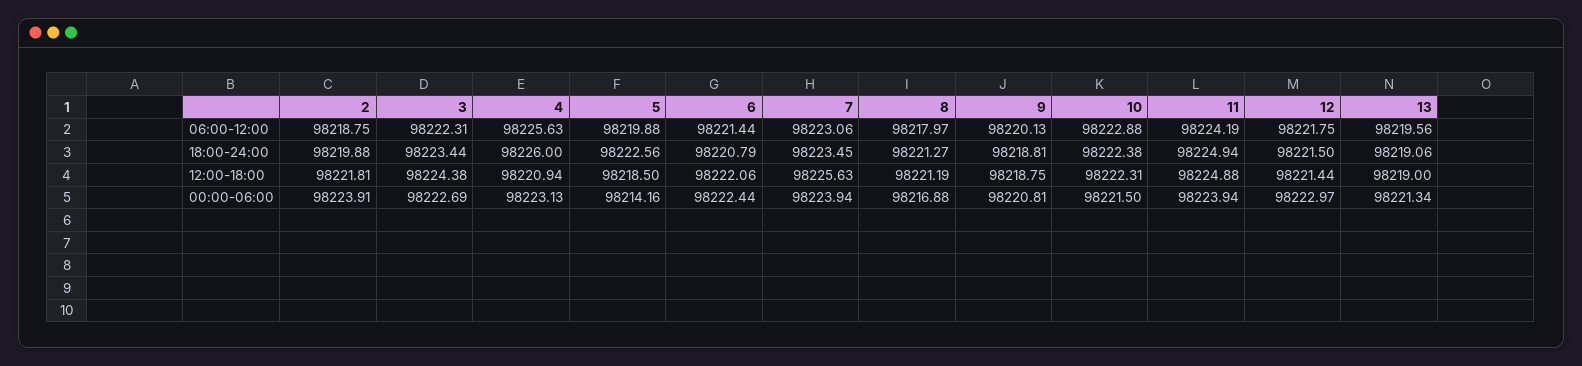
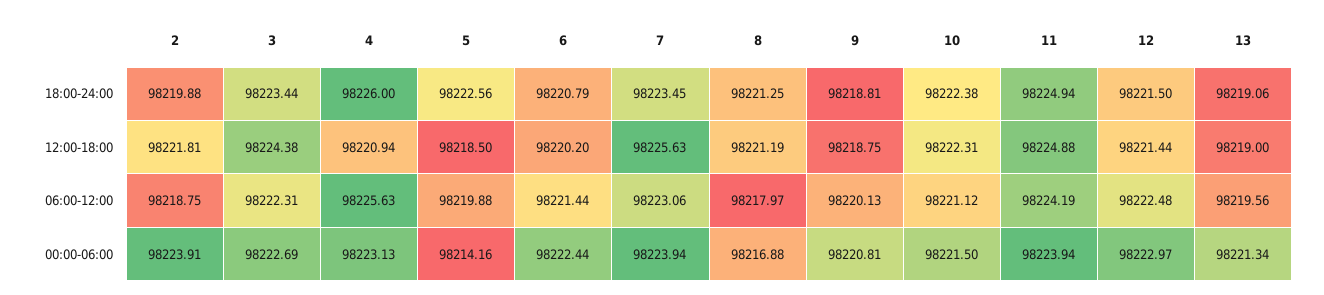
  {
    "2": {
      "06:00-12:00": 98218.75,
      "18:00-24:00": 98219.88,
      "12:00-18:00": 98221.81,
      "00:00-06:00": 98223.91
    },
    "3": {
      "06:00-12:00": 98222.31,
      "18:00-24:00": 98223.44,
      "12:00-18:00": 98224.38,
      "00:00-06:00": 98222.69
    },
    "4": {
      "06:00-12:00": 98225.63,
      "18:00-24:00": 98226,
      "12:00-18:00": 98220.94,
      "00:00-06:00": 98223.13
    },
    "5": {
      "06:00-12:00": 98219.88,
      "18:00-24:00": 98222.56,
      "12:00-18:00": 98218.5,
      "00:00-06:00": 98214.16
    },
    "6": {
      "06:00-12:00": 98221.44,
      "18:00-24:00": 98220.79,
-     "12:00-18:00": 98222.06,
+     "12:00-18:00": 98220.2,
      "00:00-06:00": 98222.44
    },
    "7": {
      "06:00-12:00": 98223.06,
      "18:00-24:00": 98223.45,
      "12:00-18:00": 98225.63,
      "00:00-06:00": 98223.94
    },
    "8": {
      "06:00-12:00": 98217.97,
-     "18:00-24:00": 98221.27,
+     "18:00-24:00": 98221.25,
      "12:00-18:00": 98221.19,
      "00:00-06:00": 98216.88
    },
    "9": {
      "06:00-12:00": 98220.13,
      "18:00-24:00": 98218.81,
      "12:00-18:00": 98218.75,
      "00:00-06:00": 98220.81
    },
    "10": {
-     "06:00-12:00": 98222.88,
+     "06:00-12:00": 98221.12,
      "18:00-24:00": 98222.38,
      "12:00-18:00": 98222.31,
      "00:00-06:00": 98221.5
    },
    "11": {
      "06:00-12:00": 98224.19,
      "18:00-24:00": 98224.94,
      "12:00-18:00": 98224.88,
      "00:00-06:00": 98223.94
    },
    "12": {
-     "06:00-12:00": 98221.75,
+     "06:00-12:00": 98222.48,
      "18:00-24:00": 98221.5,
      "12:00-18:00": 98221.44,
      "00:00-06:00": 98222.97
    },
    "13": {
      "06:00-12:00": 98219.56,
      "18:00-24:00": 98219.06,
      "12:00-18:00": 98219,
      "00:00-06:00": 98221.34
    }
  }

